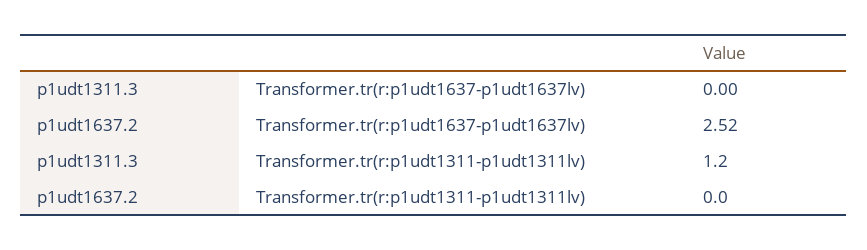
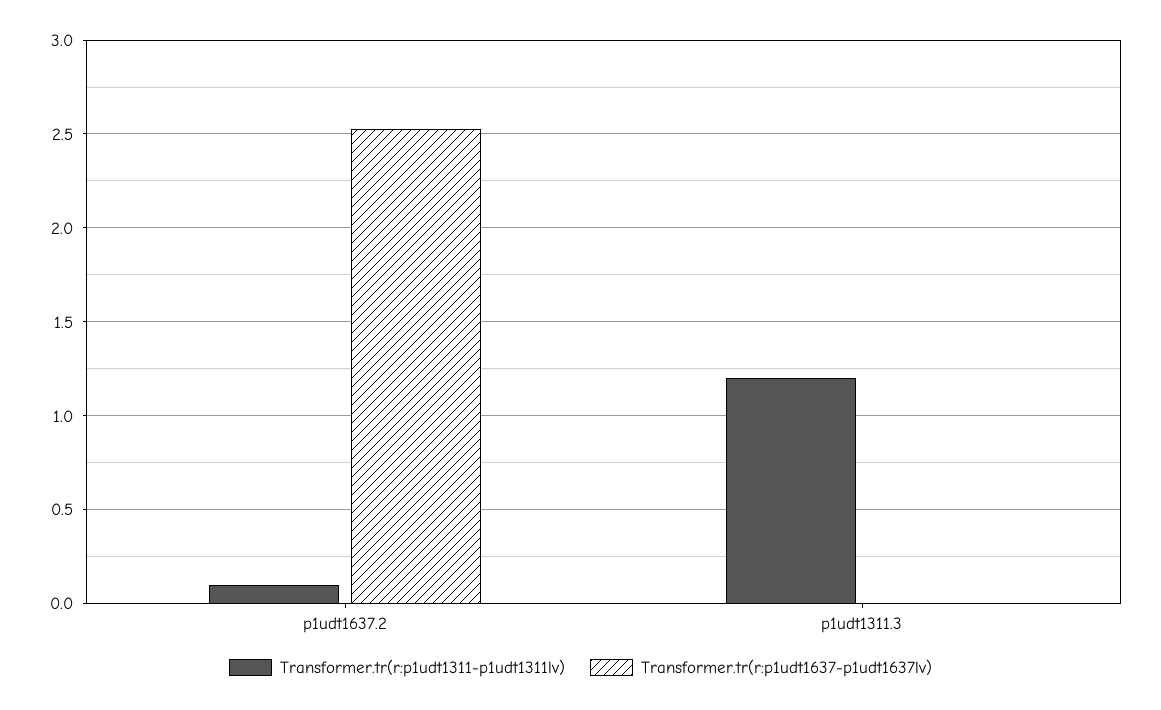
  {
    "Transformer.tr(r:p1udt1637-p1udt1637lv)": {
      "p1udt1311.3": 0,
      "p1udt1637.2": 2.52
    },
    "Transformer.tr(r:p1udt1311-p1udt1311lv)": {
      "p1udt1311.3": 1.2,
-     "p1udt1637.2": 0
+     "p1udt1637.2": 0.1
    }
  }

